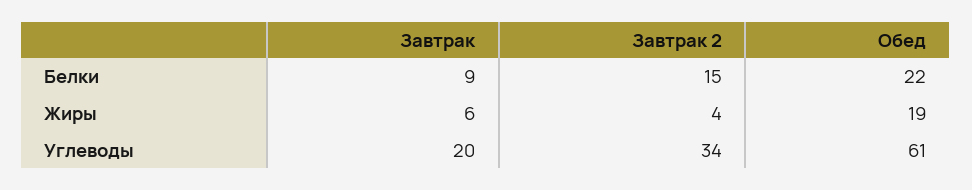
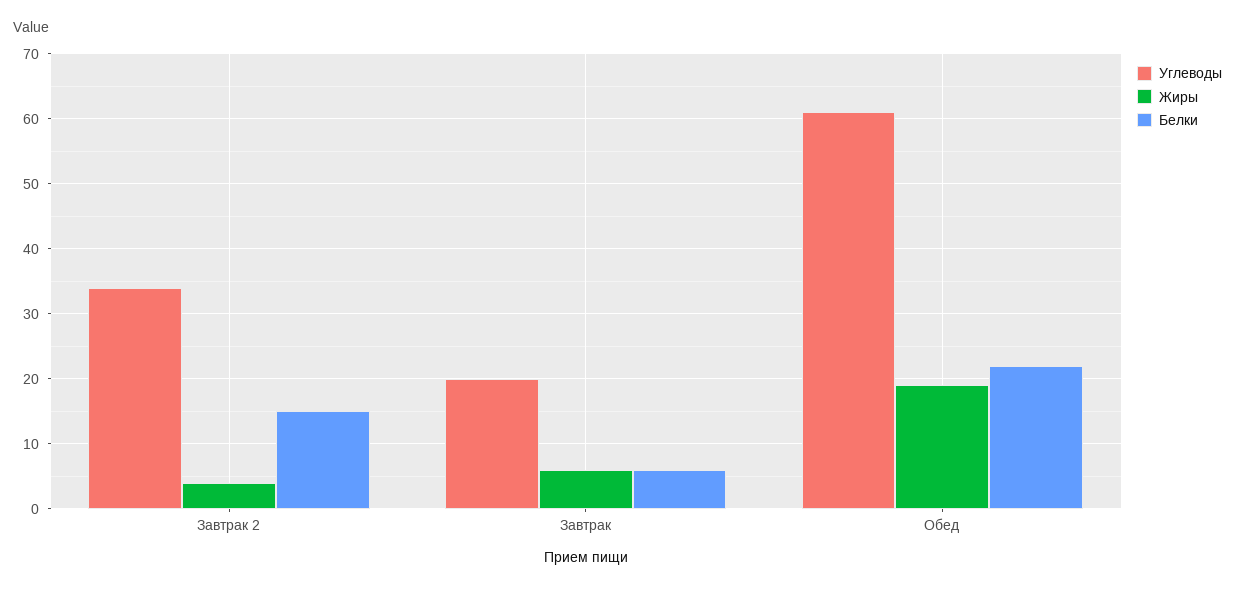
  {
    "Белки": {
-     "Завтрак": 9,
+     "Завтрак": 6,
      "Завтрак 2": 15,
      "Обед": 22
    },
    "Жиры": {
      "Завтрак": 6,
      "Завтрак 2": 4,
      "Обед": 19
    },
    "Углеводы": {
      "Завтрак": 20,
      "Завтрак 2": 34,
      "Обед": 61
    }
  }

